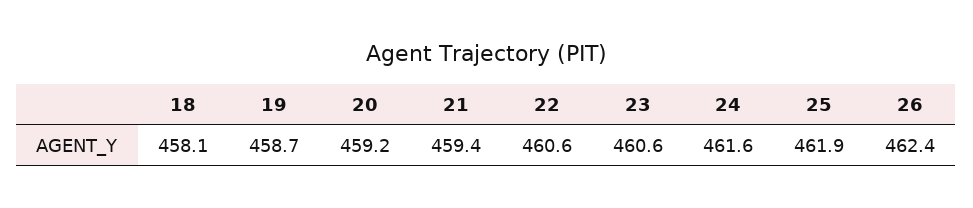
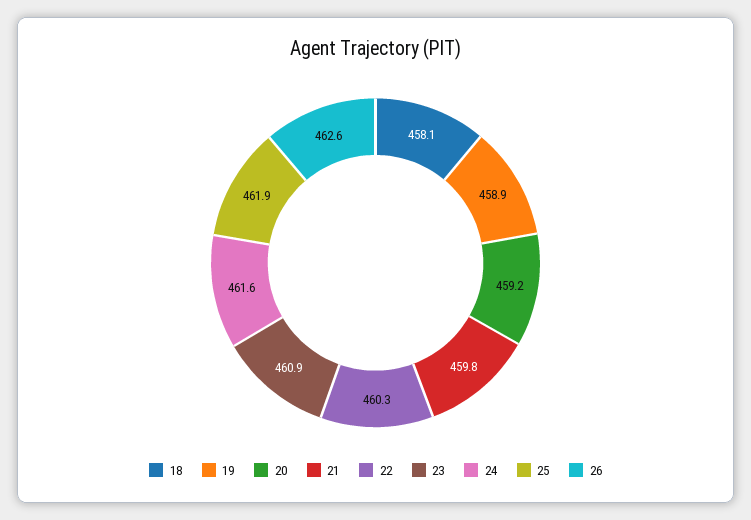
  {
    "18": 458.1,
-   "19": 458.7,
+   "19": 458.9,
    "20": 459.2,
-   "21": 459.4,
+   "21": 459.8,
-   "22": 460.6,
+   "22": 460.3,
-   "23": 460.6,
+   "23": 460.9,
    "24": 461.6,
    "25": 461.9,
-   "26": 462.4
+   "26": 462.6
  }

